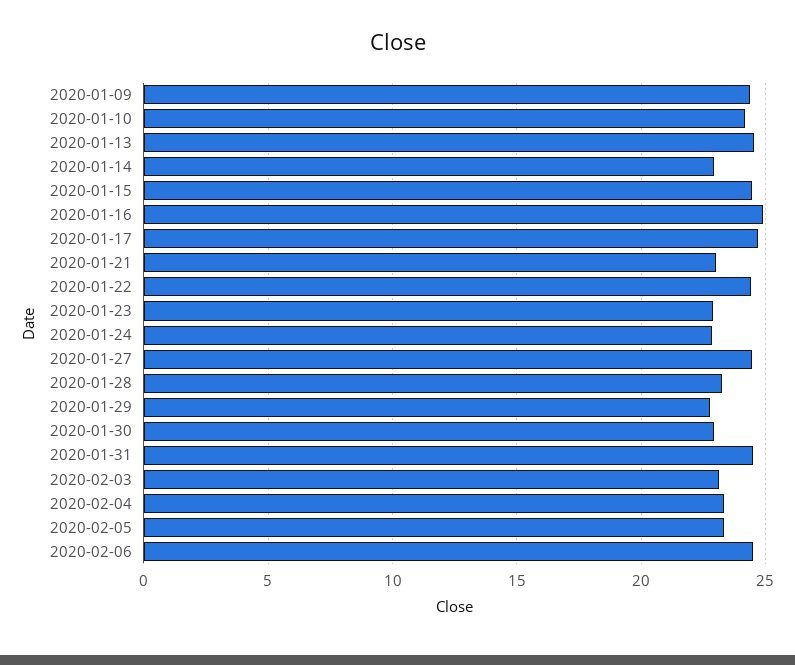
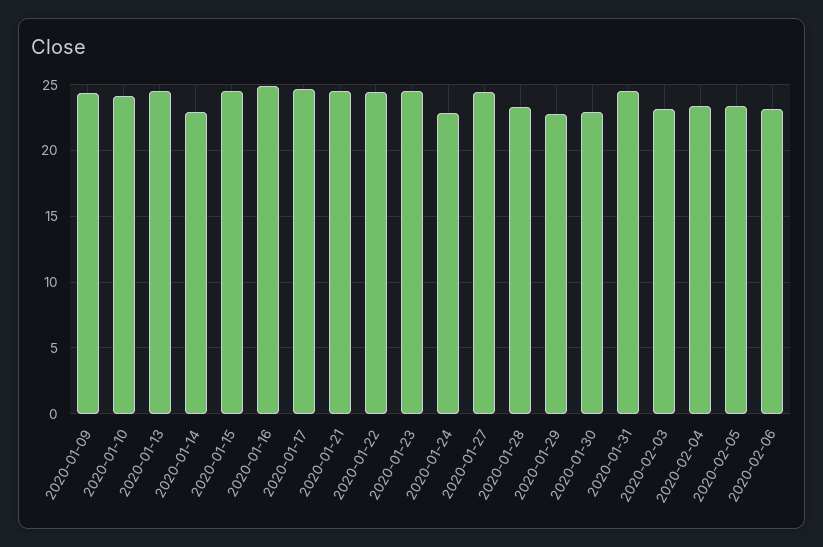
  {
    "2020-01-09": 24.5,
    "2020-01-10": 24,
    "2020-01-13": 24.5,
    "2020-01-14": 23,
    "2020-01-15": 24.5,
    "2020-01-16": 25,
    "2020-01-17": 24.5,
-   "2020-01-21": 23,
+   "2020-01-21": 24.5,
    "2020-01-22": 24.5,
-   "2020-01-23": 23,
+   "2020-01-23": 24.5,
    "2020-01-24": 23,
    "2020-01-27": 24.5,
    "2020-01-28": 23.5,
    "2020-01-29": 23,
    "2020-01-30": 23,
    "2020-01-31": 24.5,
    "2020-02-03": 23,
    "2020-02-04": 23.5,
    "2020-02-05": 23.5,
-   "2020-02-06": 24.5
+   "2020-02-06": 23
  }

